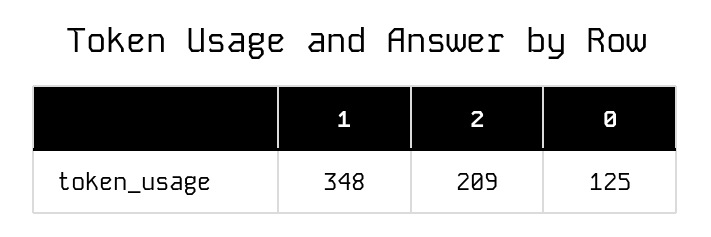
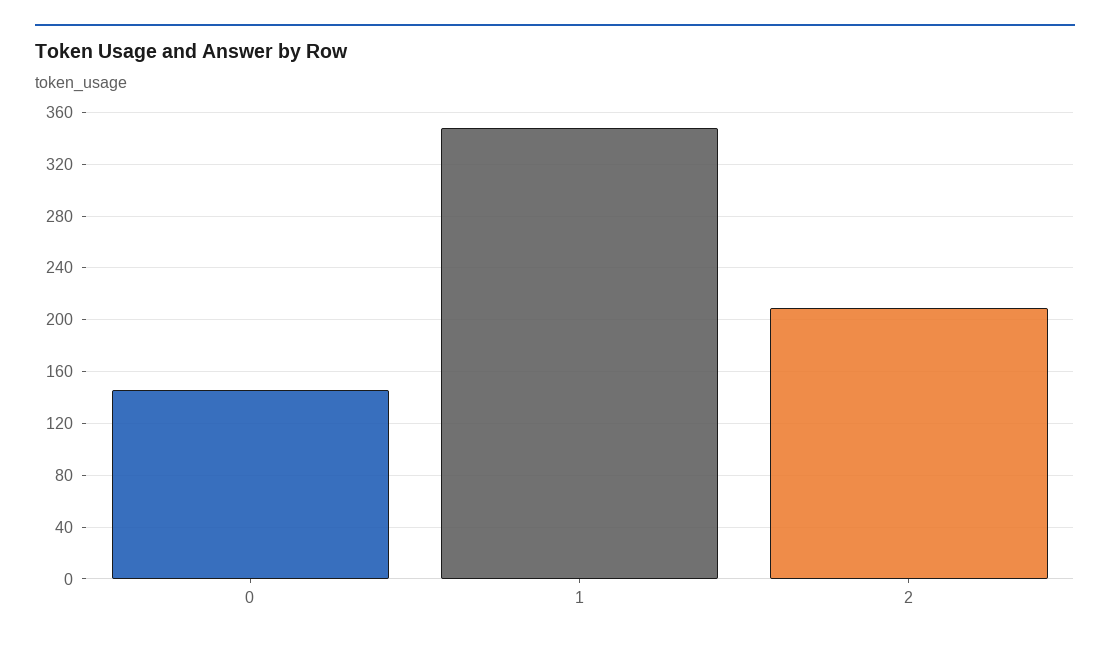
  {
    "1": 348,
    "2": 209,
-   "0": 125
+   "0": 145
  }

